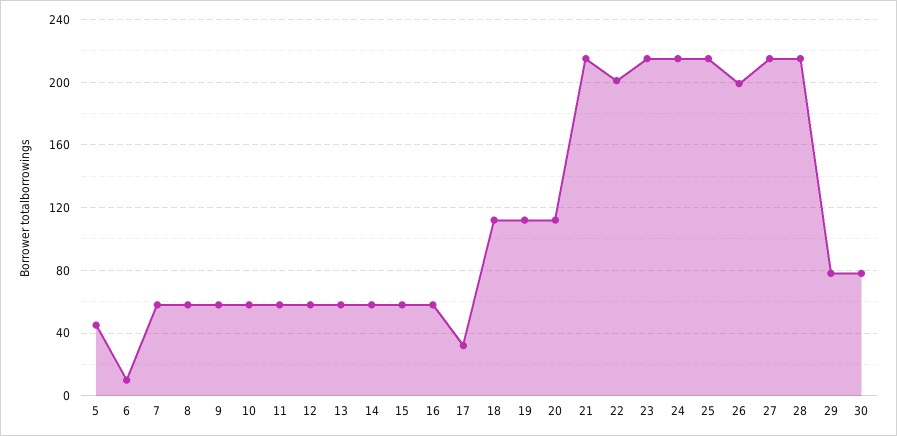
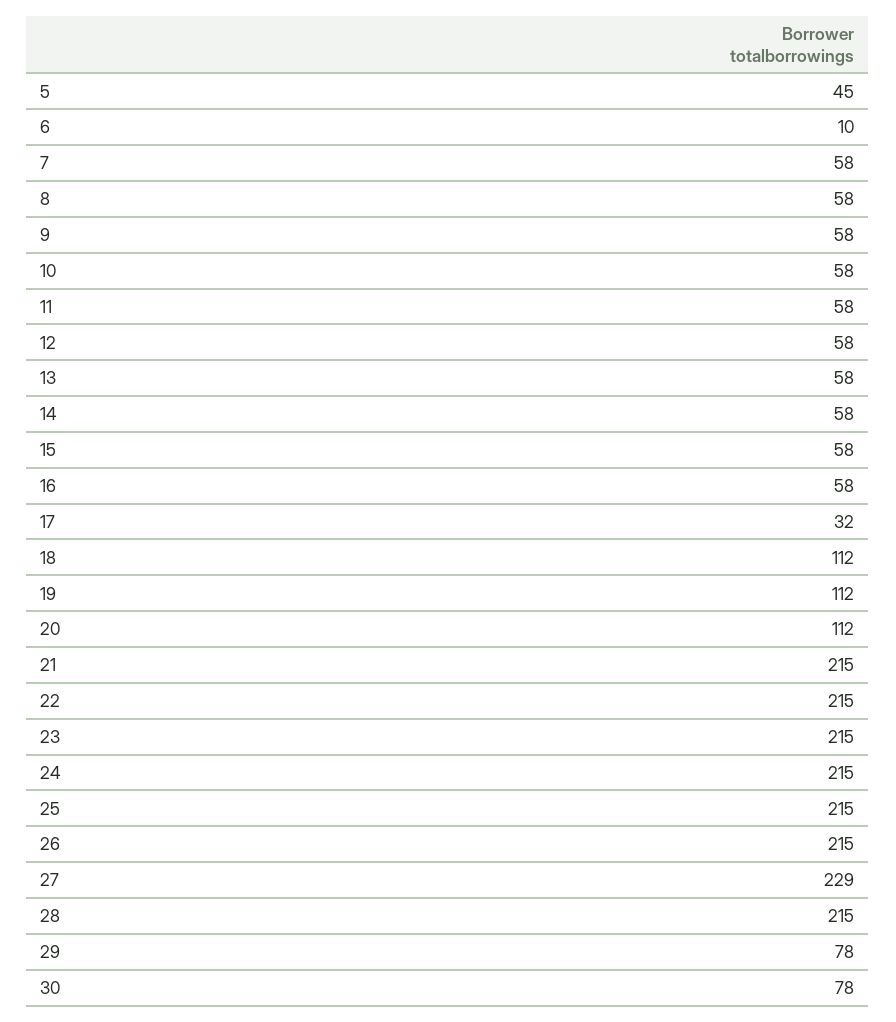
  {
    "5": 45,
    "6": 10,
    "7": 58,
    "8": 58,
    "9": 58,
    "10": 58,
    "11": 58,
    "12": 58,
    "13": 58,
    "14": 58,
    "15": 58,
    "16": 58,
    "17": 32,
    "18": 112,
    "19": 112,
    "20": 112,
    "21": 215,
-   "22": 200,
+   "22": 215,
    "23": 215,
    "24": 215,
    "25": 215,
-   "26": 200,
+   "26": 215,
-   "27": 215,
+   "27": 229,
    "28": 215,
    "29": 78,
    "30": 78
  }

